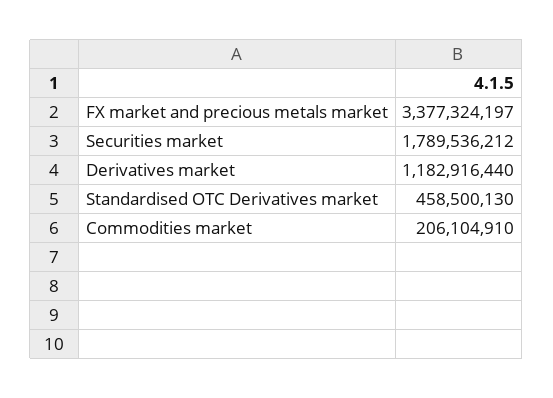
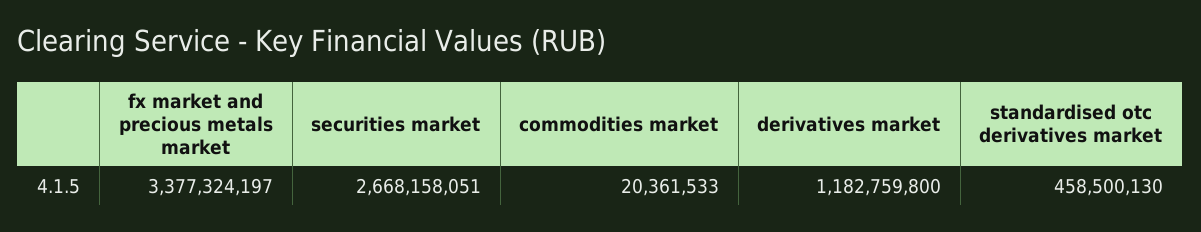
  {
    "FX market and precious metals market": 3377324197,
-   "Securities market": 1789536212,
+   "Securities market": 2668158051,
-   "Derivatives market": 1182916440,
+   "Derivatives market": 1182759800,
    "Standardised OTC Derivatives market": 458500130,
-   "Commodities market": 206104910
+   "Commodities market": 20361533
  }

